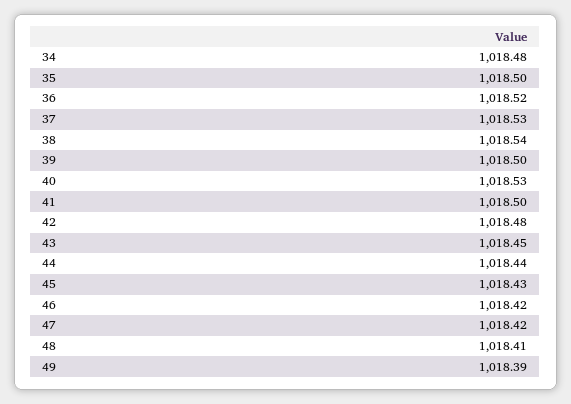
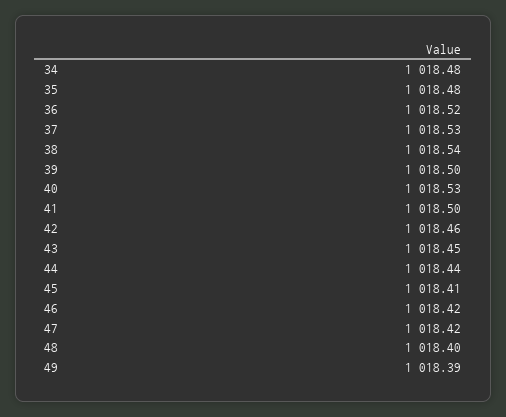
  {
    "34": 1018.48,
-   "35": 1018.5,
+   "35": 1018.48,
    "36": 1018.52,
    "37": 1018.53,
    "38": 1018.54,
    "39": 1018.5,
    "40": 1018.53,
    "41": 1018.5,
-   "42": 1018.48,
+   "42": 1018.46,
    "43": 1018.45,
    "44": 1018.44,
-   "45": 1018.43,
+   "45": 1018.41,
    "46": 1018.42,
    "47": 1018.42,
-   "48": 1018.41,
+   "48": 1018.4,
    "49": 1018.39
  }

